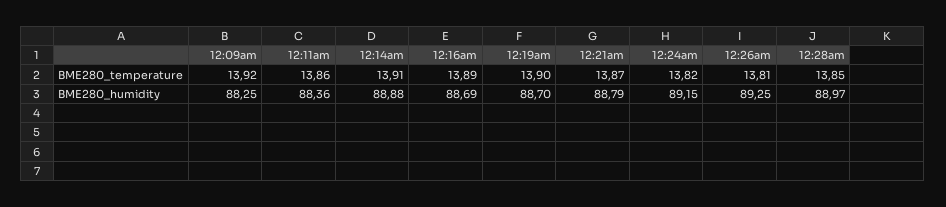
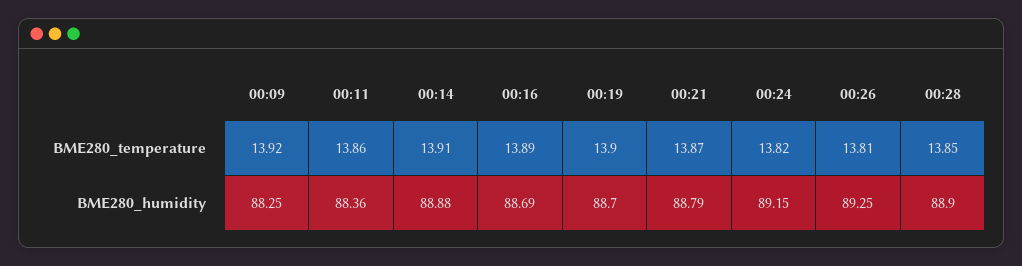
  {
    "12:09am": {
      "BME280_temperature": 13.92,
      "BME280_humidity": 88.25
    },
    "12:11am": {
      "BME280_temperature": 13.86,
      "BME280_humidity": 88.36
    },
    "12:14am": {
      "BME280_temperature": 13.91,
      "BME280_humidity": 88.88
    },
    "12:16am": {
      "BME280_temperature": 13.89,
      "BME280_humidity": 88.69
    },
    "12:19am": {
      "BME280_temperature": 13.9,
      "BME280_humidity": 88.7
    },
    "12:21am": {
      "BME280_temperature": 13.87,
      "BME280_humidity": 88.79
    },
    "12:24am": {
      "BME280_temperature": 13.82,
      "BME280_humidity": 89.15
    },
    "12:26am": {
      "BME280_temperature": 13.81,
      "BME280_humidity": 89.25
    },
    "12:28am": {
      "BME280_temperature": 13.85,
-     "BME280_humidity": 88.97
+     "BME280_humidity": 88.9
    }
  }

